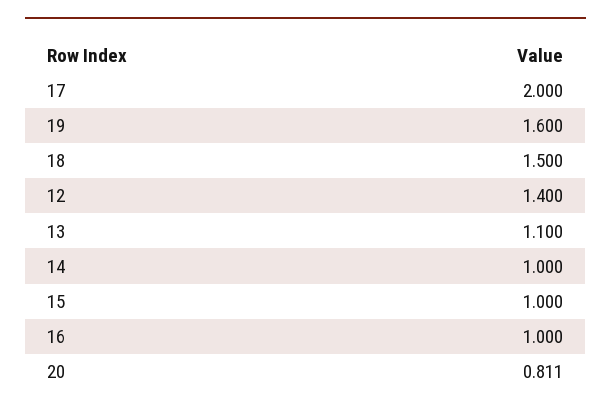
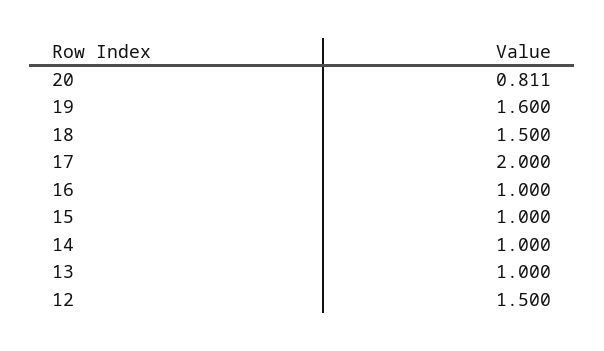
  {
    "17": 2,
    "19": 1.6,
    "18": 1.5,
-   "12": 1.4,
+   "12": 1.5,
-   "13": 1.1,
+   "13": 1,
    "14": 1,
    "15": 1,
    "16": 1,
    "20": 0.811
  }

